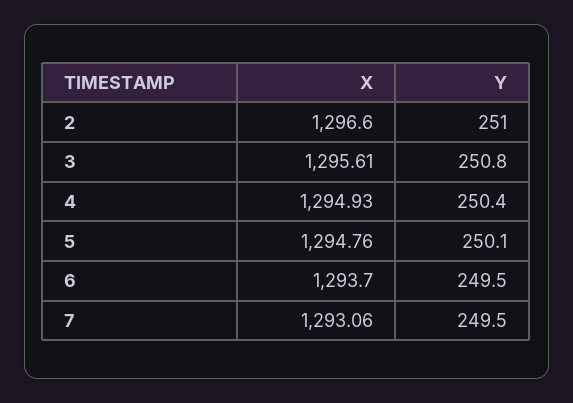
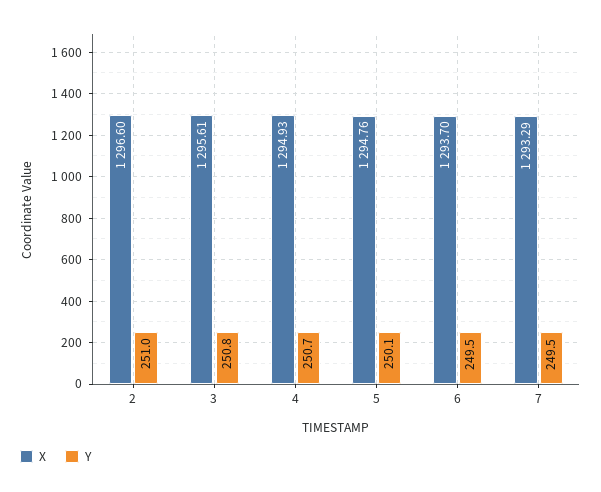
  {
    "X": {
      "2": 1296.6,
      "3": 1295.61,
      "4": 1294.93,
      "5": 1294.76,
      "6": 1293.7,
-     "7": 1293.06
+     "7": 1293.29
    },
    "Y": {
      "2": 251,
      "3": 250.8,
-     "4": 250.4,
+     "4": 250.7,
      "5": 250.1,
      "6": 249.5,
      "7": 249.5
    }
  }

